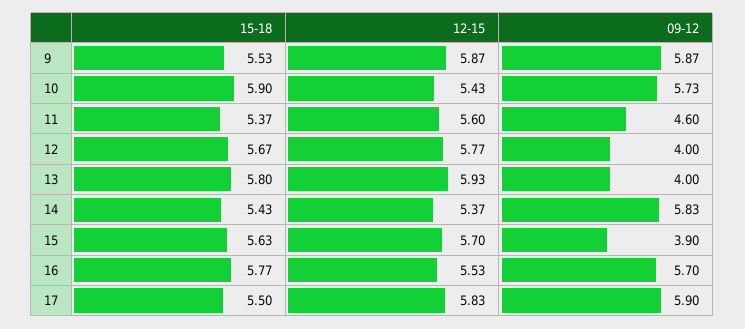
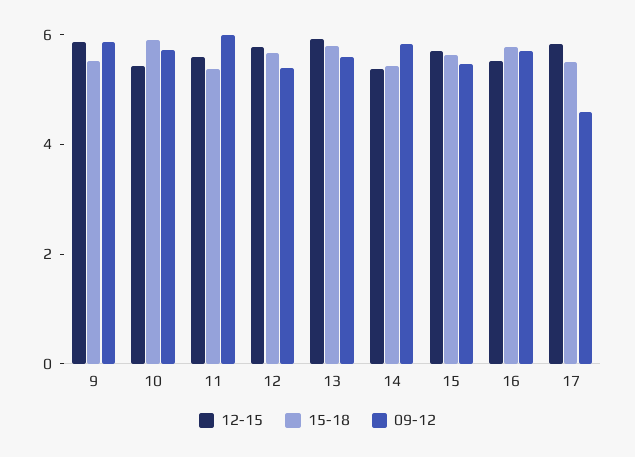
  {
    "15-18": {
      "9": 5.53,
      "10": 5.9,
      "11": 5.37,
      "12": 5.67,
      "13": 5.8,
      "14": 5.43,
      "15": 5.63,
      "16": 5.77,
      "17": 5.5
    },
    "12-15": {
      "9": 5.87,
      "10": 5.43,
      "11": 5.6,
      "12": 5.77,
      "13": 5.93,
      "14": 5.37,
      "15": 5.7,
      "16": 5.53,
      "17": 5.83
    },
    "09-12": {
      "9": 5.87,
      "10": 5.73,
-     "11": 4.6,
+     "11": 6,
-     "12": 4,
+     "12": 5.5,
-     "13": 4,
+     "13": 5.5,
      "14": 5.83,
-     "15": 3.9,
+     "15": 5.5,
      "16": 5.7,
-     "17": 5.9
+     "17": 4.5
    }
  }

